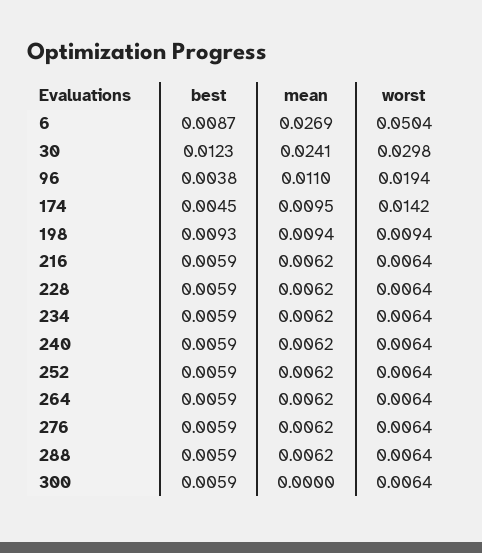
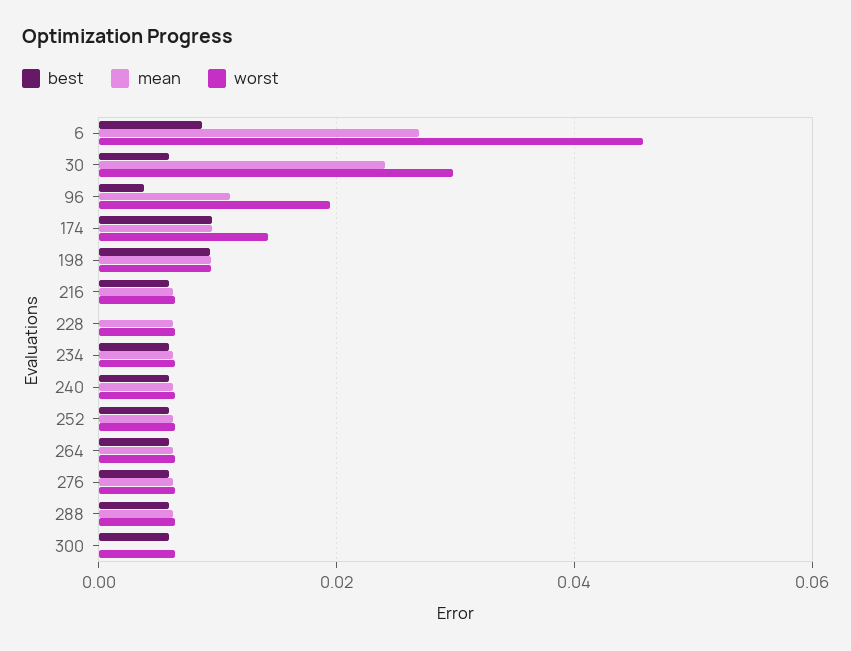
  {
    "best": {
      "6": 0.0087,
-     "30": 0.0123,
+     "30": 0.006,
      "96": 0.0038,
-     "174": 0.0045,
+     "174": 0.01,
      "198": 0.0093,
      "216": 0.0059,
-     "228": 0.0059,
+     "228": 0,
      "234": 0.0059,
      "240": 0.0059,
      "252": 0.0059,
      "264": 0.0059,
      "276": 0.0059,
      "288": 0.0059,
      "300": 0.0059
    },
    "mean": {
      "6": 0.0269,
      "30": 0.0241,
      "96": 0.011,
      "174": 0.0095,
      "198": 0.0094,
      "216": 0.0062,
      "228": 0.0062,
      "234": 0.0062,
      "240": 0.0062,
      "252": 0.0062,
      "264": 0.0062,
      "276": 0.0062,
      "288": 0.0062,
      "300": 0
    },
    "worst": {
-     "6": 0.0504,
+     "6": 0.046,
      "30": 0.0298,
      "96": 0.0194,
      "174": 0.0142,
      "198": 0.0094,
      "216": 0.0064,
      "228": 0.0064,
      "234": 0.0064,
      "240": 0.0064,
      "252": 0.0064,
      "264": 0.0064,
      "276": 0.0064,
      "288": 0.0064,
      "300": 0.0064
    }
  }

